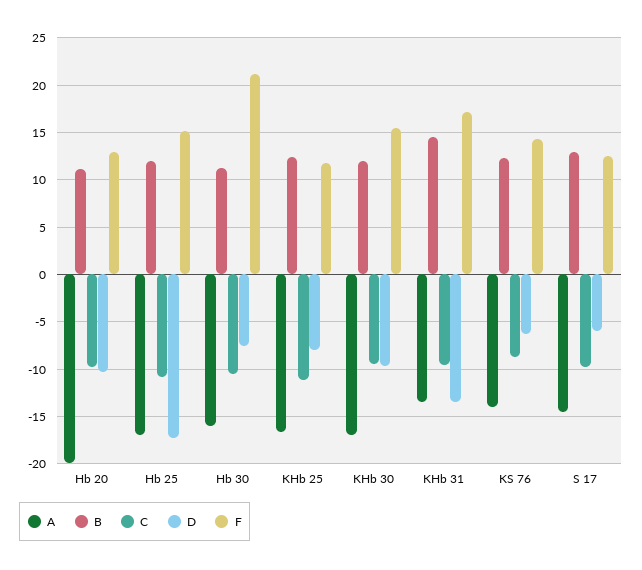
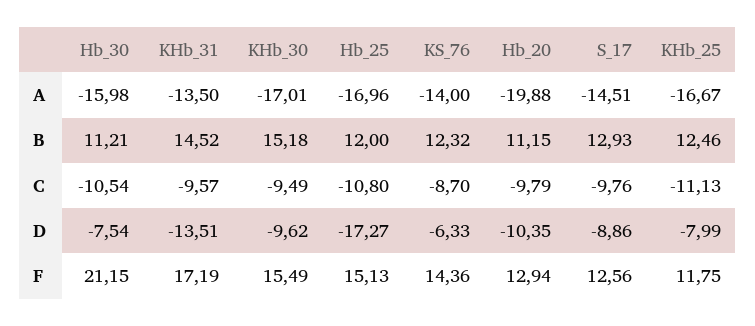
  {
    "A": {
      "Hb 20": -19.88,
      "Hb 25": -16.96,
      "Hb 30": -15.98,
      "KHb 25": -16.67,
      "KHb 30": -17.01,
      "KHb 31": -13.5,
      "KS 76": -14,
      "S 17": -14.51
    },
    "B": {
      "Hb 20": 11.15,
      "Hb 25": 12,
      "Hb 30": 11.21,
      "KHb 25": 12.46,
-     "KHb 30": 12,
+     "KHb 30": 15.18,
      "KHb 31": 14.52,
      "KS 76": 12.32,
      "S 17": 12.93
    },
    "C": {
      "Hb 20": -9.79,
      "Hb 25": -10.8,
      "Hb 30": -10.54,
      "KHb 25": -11.13,
      "KHb 30": -9.49,
      "KHb 31": -9.57,
      "KS 76": -8.7,
      "S 17": -9.76
    },
    "D": {
      "Hb 20": -10.35,
      "Hb 25": -17.27,
      "Hb 30": -7.54,
      "KHb 25": -7.99,
      "KHb 30": -9.62,
      "KHb 31": -13.51,
      "KS 76": -6.33,
-     "S 17": -6
+     "S 17": -8.86
    },
    "F": {
      "Hb 20": 12.94,
      "Hb 25": 15.13,
      "Hb 30": 21.15,
      "KHb 25": 11.75,
      "KHb 30": 15.49,
      "KHb 31": 17.19,
      "KS 76": 14.36,
      "S 17": 12.56
    }
  }

